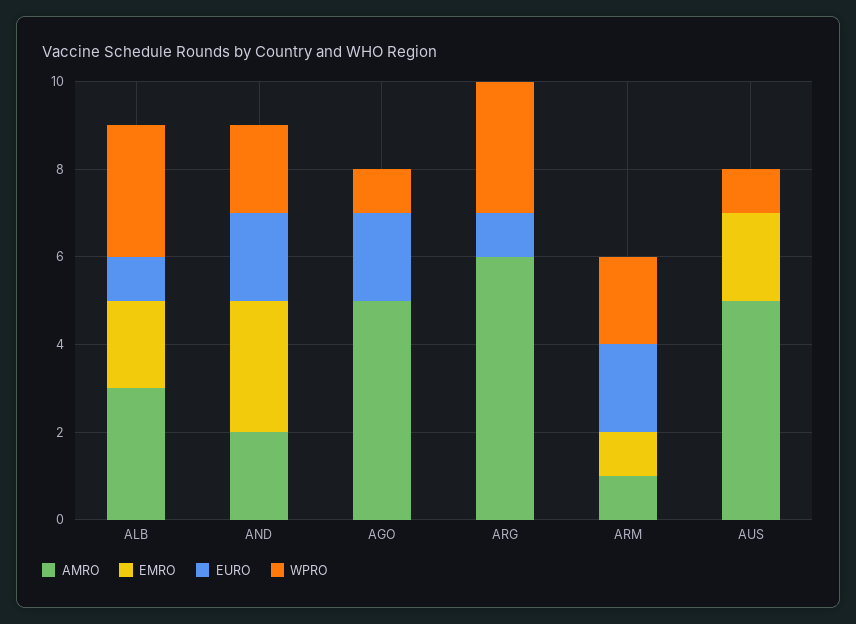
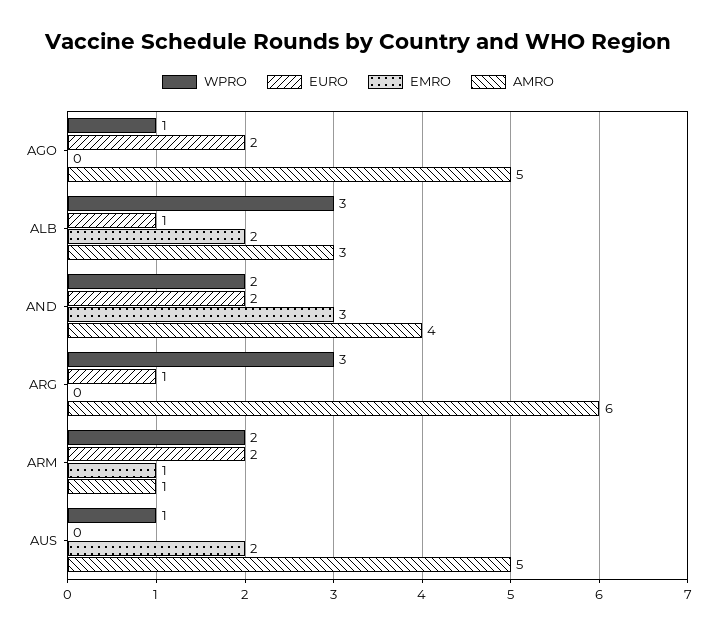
  {
    "AMRO": {
      "ALB": 3,
-     "AND": 2,
+     "AND": 4,
      "AGO": 5,
      "ARG": 6,
      "ARM": 1,
      "AUS": 5
    },
    "EMRO": {
      "ALB": 2,
      "AND": 3,
      "AGO": 0,
      "ARG": 0,
      "ARM": 1,
      "AUS": 2
    },
    "EURO": {
      "ALB": 1,
      "AND": 2,
      "AGO": 2,
      "ARG": 1,
      "ARM": 2,
      "AUS": 0
    },
    "WPRO": {
      "ALB": 3,
      "AND": 2,
      "AGO": 1,
      "ARG": 3,
      "ARM": 2,
      "AUS": 1
    }
  }

